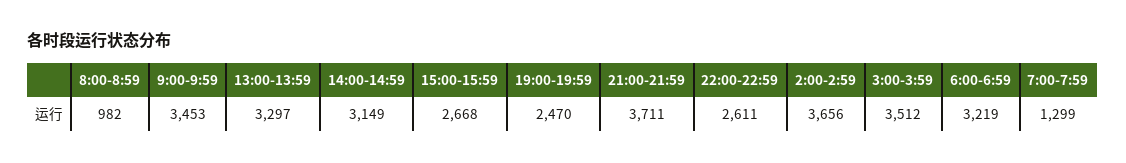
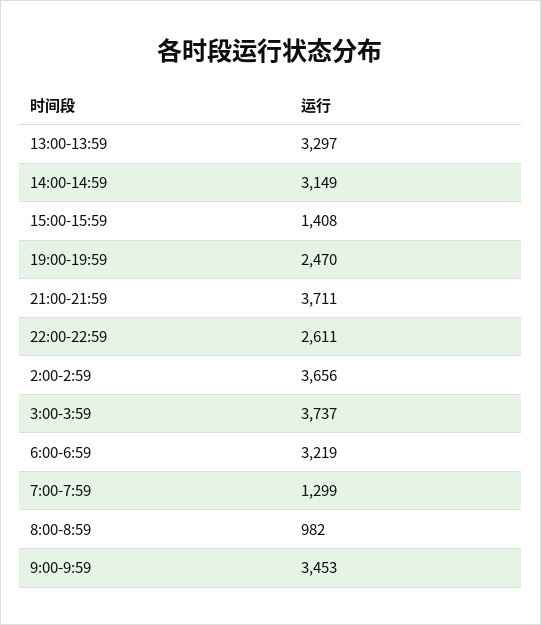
  {
    "8:00-8:59": 982,
    "9:00-9:59": 3453,
    "13:00-13:59": 3297,
    "14:00-14:59": 3149,
-   "15:00-15:59": 2668,
+   "15:00-15:59": 1408,
    "19:00-19:59": 2470,
    "21:00-21:59": 3711,
    "22:00-22:59": 2611,
    "2:00-2:59": 3656,
-   "3:00-3:59": 3512,
+   "3:00-3:59": 3737,
    "6:00-6:59": 3219,
    "7:00-7:59": 1299
  }

